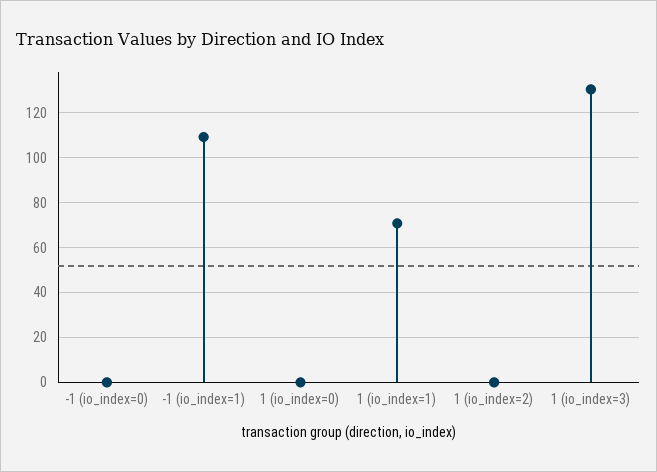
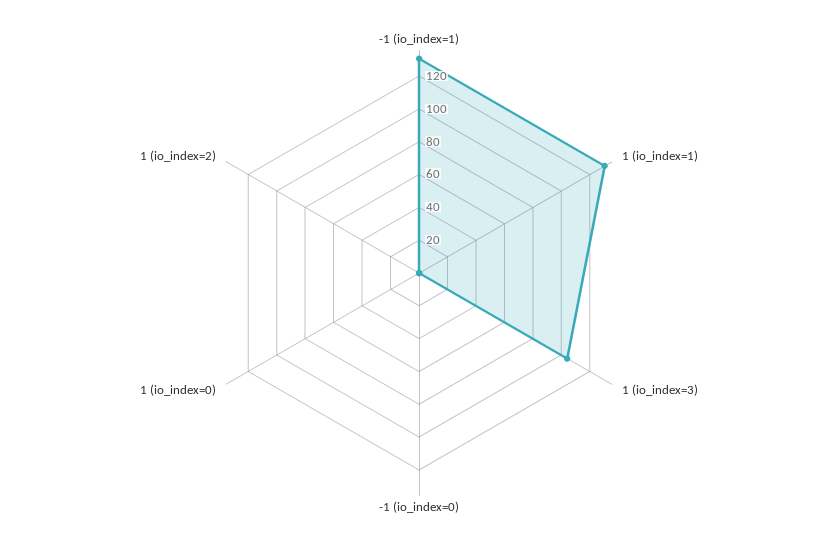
  {
    "-1 (io_index=0)": 0,
-   "-1 (io_index=1)": 110,
+   "-1 (io_index=1)": 130,
    "1 (io_index=0)": 0,
-   "1 (io_index=1)": 70,
+   "1 (io_index=1)": 130,
    "1 (io_index=2)": 0,
-   "1 (io_index=3)": 130
+   "1 (io_index=3)": 105
  }

